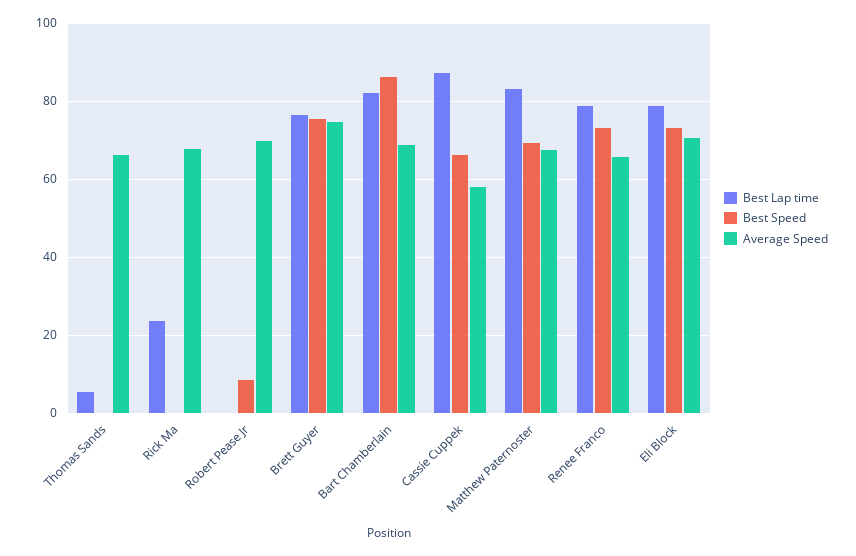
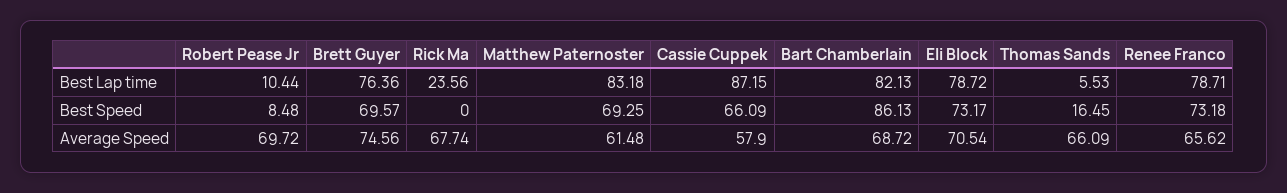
  {
    "Best Lap time": {
      "Thomas Sands": 5.53,
      "Rick Ma": 23.56,
-     "Robert Pease Jr": 0,
+     "Robert Pease Jr": 10.44,
      "Brett Guyer": 76.36,
      "Bart Chamberlain": 82.13,
      "Cassie Cuppek": 87.15,
      "Matthew Paternoster": 83.18,
      "Renee Franco": 78.71,
      "Eli Block": 78.72
    },
    "Best Speed": {
-     "Thomas Sands": 0,
+     "Thomas Sands": 16.45,
      "Rick Ma": 0,
      "Robert Pease Jr": 8.48,
-     "Brett Guyer": 76,
+     "Brett Guyer": 69.57,
      "Bart Chamberlain": 86.13,
      "Cassie Cuppek": 66.09,
      "Matthew Paternoster": 69.25,
      "Renee Franco": 73.18,
      "Eli Block": 73.17
    },
    "Average Speed": {
      "Thomas Sands": 66.09,
      "Rick Ma": 67.74,
      "Robert Pease Jr": 69.72,
      "Brett Guyer": 74.56,
      "Bart Chamberlain": 68.72,
      "Cassie Cuppek": 57.9,
-     "Matthew Paternoster": 68,
+     "Matthew Paternoster": 61.48,
      "Renee Franco": 65.62,
      "Eli Block": 70.54
    }
  }

